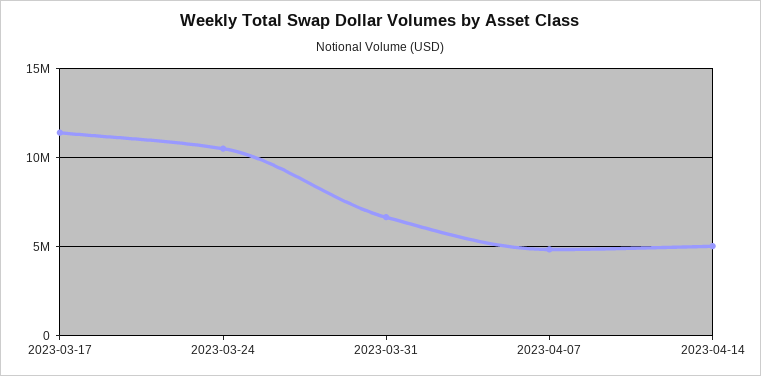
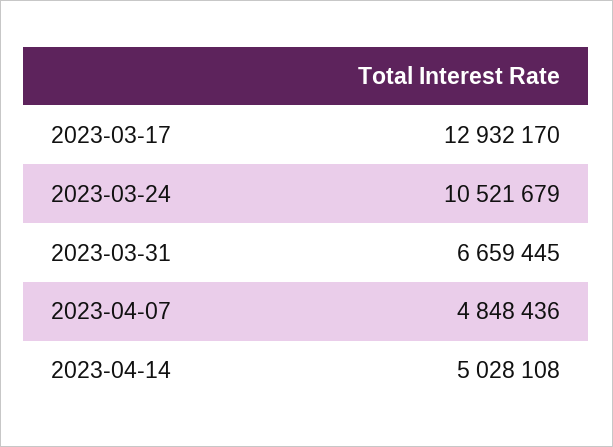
  {
-   "2023-03-17": 11500000,
+   "2023-03-17": 12932170,
    "2023-03-24": 10521679,
    "2023-03-31": 6659445,
    "2023-04-07": 4848436,
    "2023-04-14": 5028108
  }

